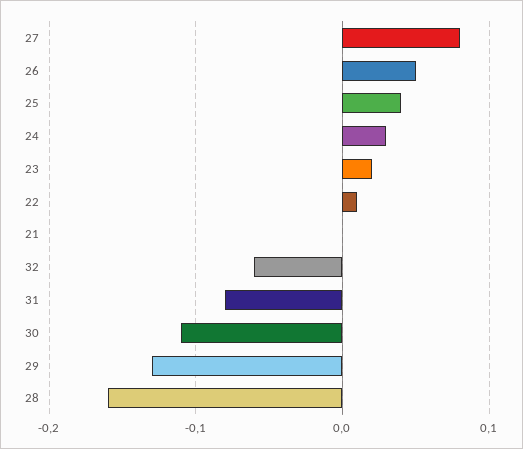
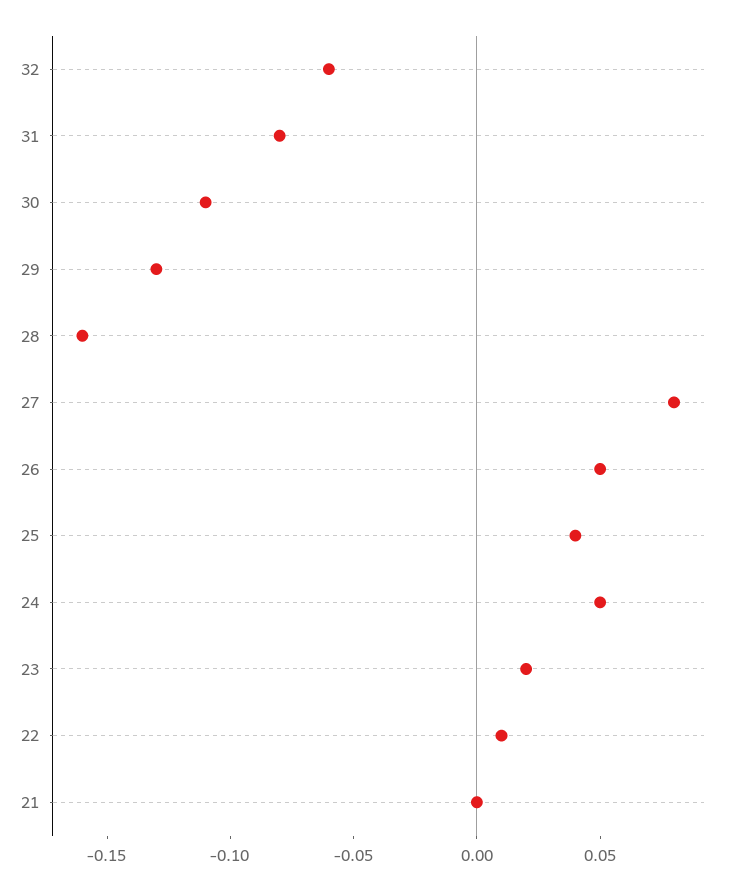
  {
    "27": 0.08,
    "26": 0.05,
    "25": 0.04,
-   "24": 0.03,
+   "24": 0.05,
    "23": 0.02,
    "22": 0.01,
    "21": 0,
    "32": -0.06,
    "31": -0.08,
    "30": -0.11,
    "29": -0.13,
    "28": -0.16
  }

